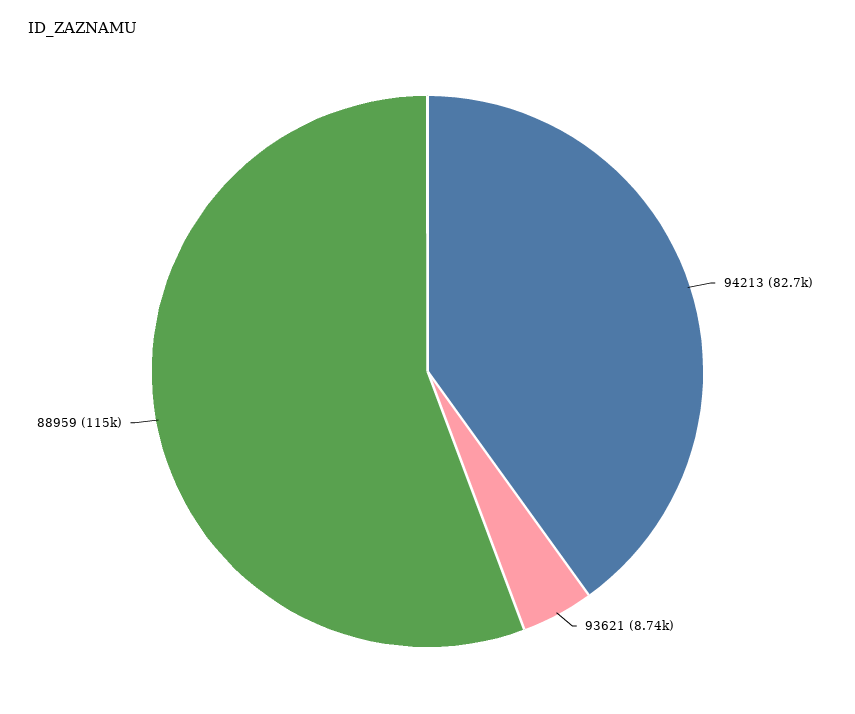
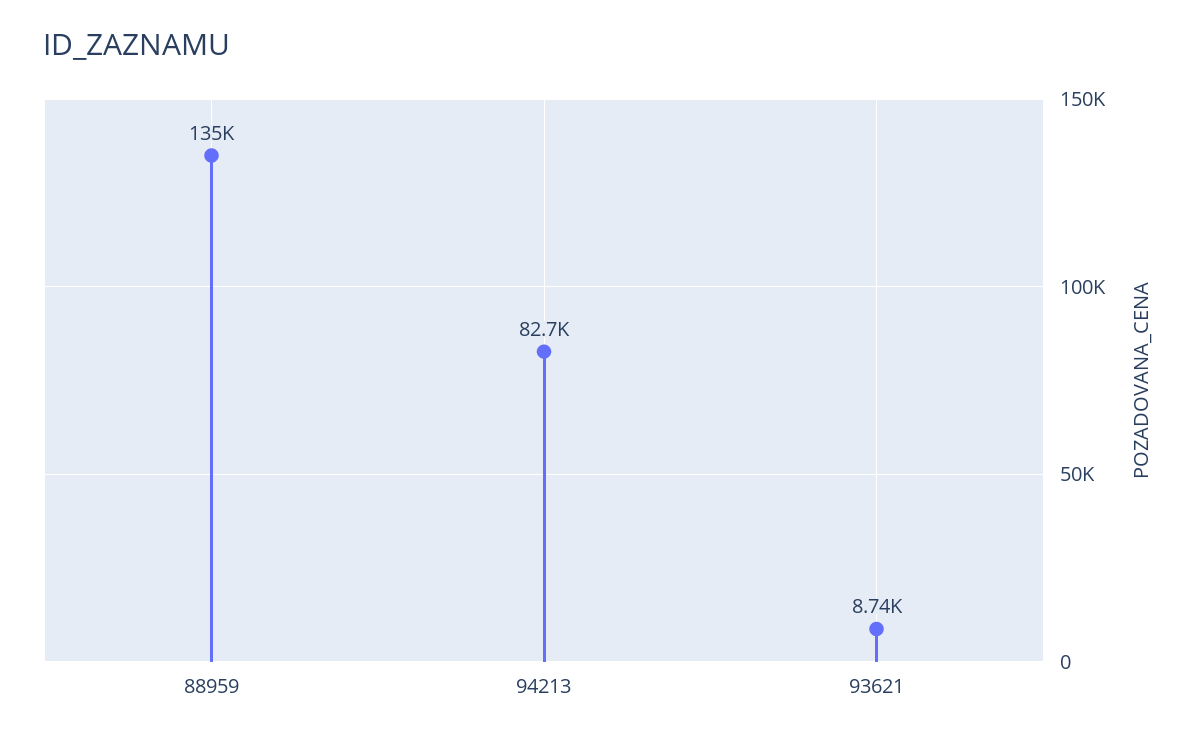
  {
    "94213": 82700,
    "93621": 8740,
-   "88959": 115000
+   "88959": 135000
  }

